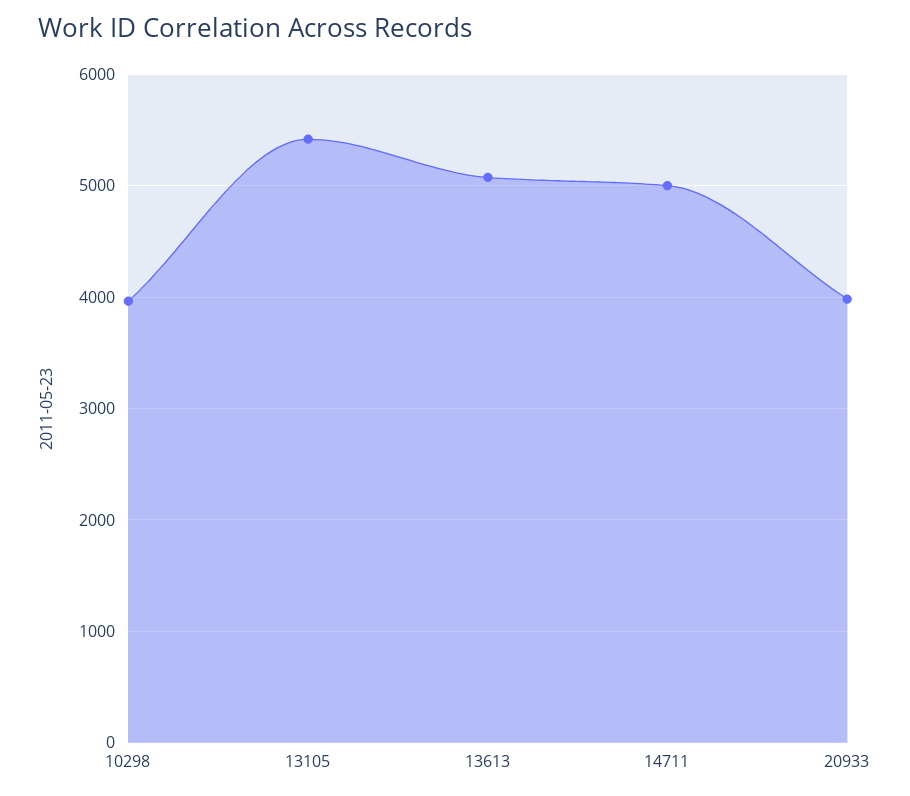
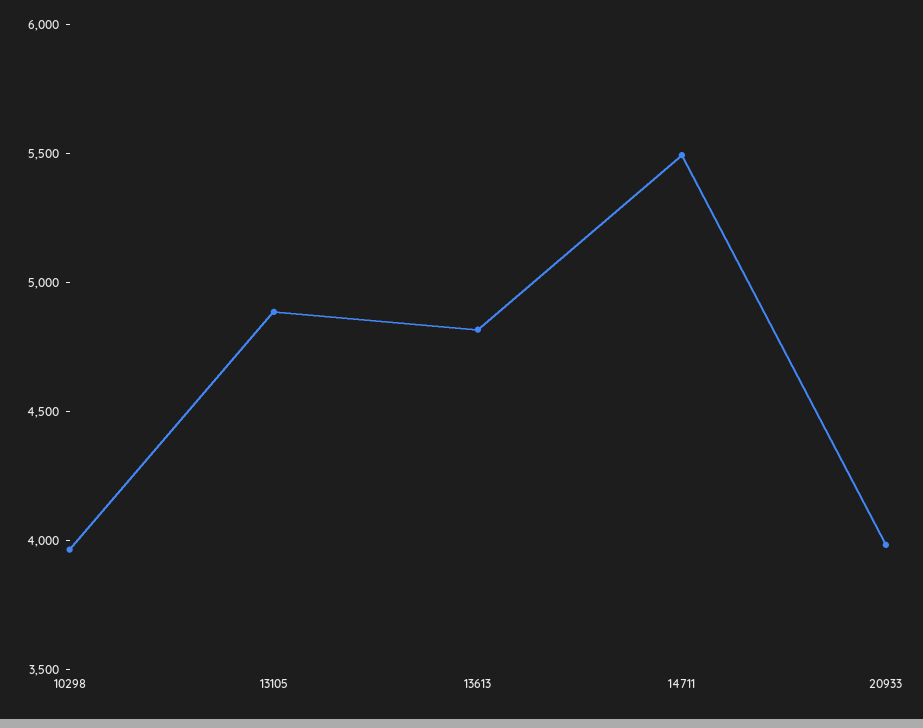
  {
    "10298": 4000,
-   "13105": 5400,
+   "13105": 4900,
-   "13613": 5100,
+   "13613": 4800,
-   "14711": 5000,
+   "14711": 5500,
    "20933": 4000
  }

